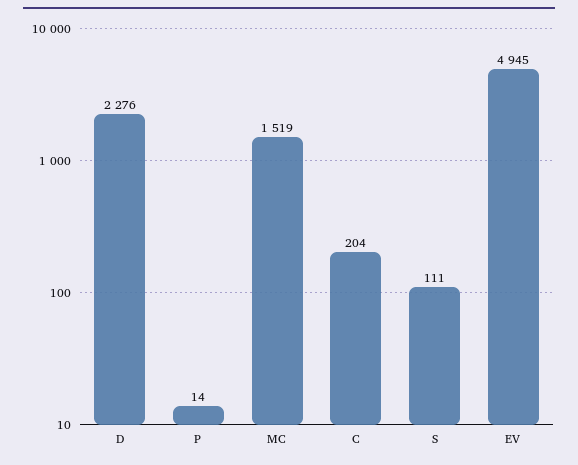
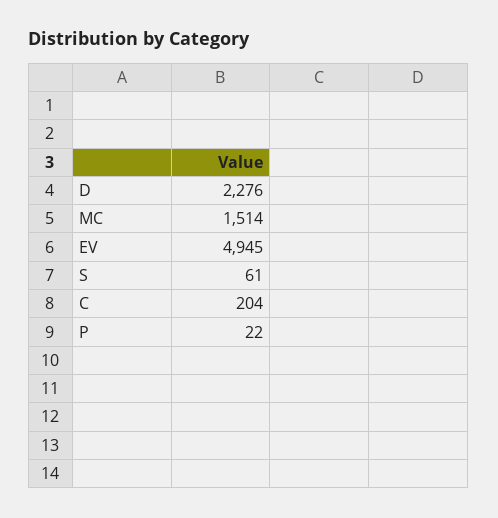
  {
    "D": 2276,
-   "P": 14,
+   "P": 22,
-   "MC": 1519,
+   "MC": 1514,
    "C": 204,
-   "S": 111,
+   "S": 61,
    "EV": 4945
  }

